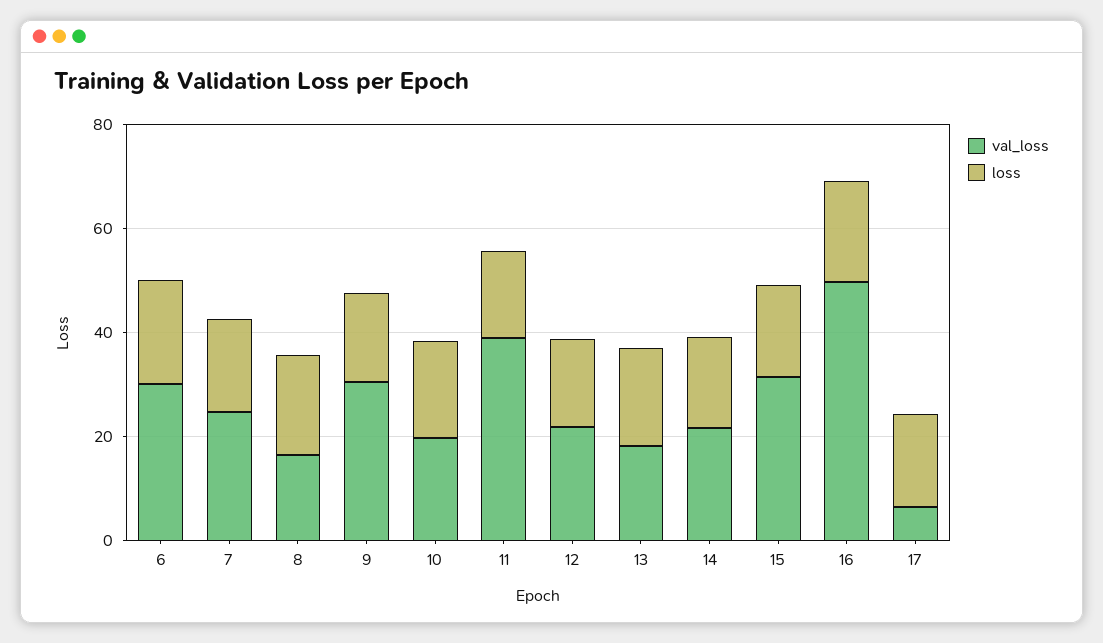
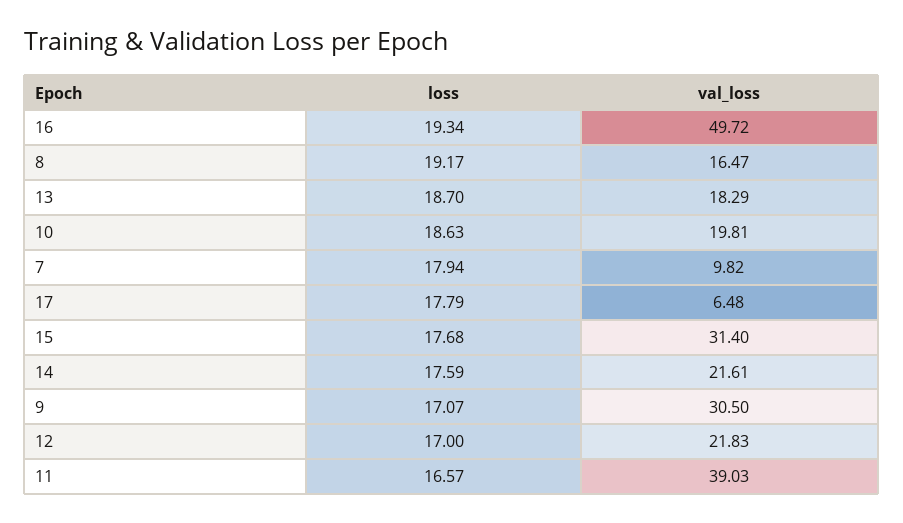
  {
    "val_loss": {
-     "6": 30,
-     "7": 25,
+     "7": 9.82,
      "8": 16.47,
      "9": 30.5,
      "10": 19.81,
      "11": 39.03,
      "12": 21.83,
      "13": 18.29,
      "14": 21.61,
      "15": 31.4,
      "16": 49.72,
      "17": 6.48
    },
    "loss": {
-     "6": 20,
      "7": 17.94,
      "8": 19.17,
      "9": 17.07,
      "10": 18.63,
      "11": 16.57,
      "12": 17,
      "13": 18.7,
      "14": 17.59,
      "15": 17.68,
      "16": 19.34,
      "17": 17.79
    }
  }

